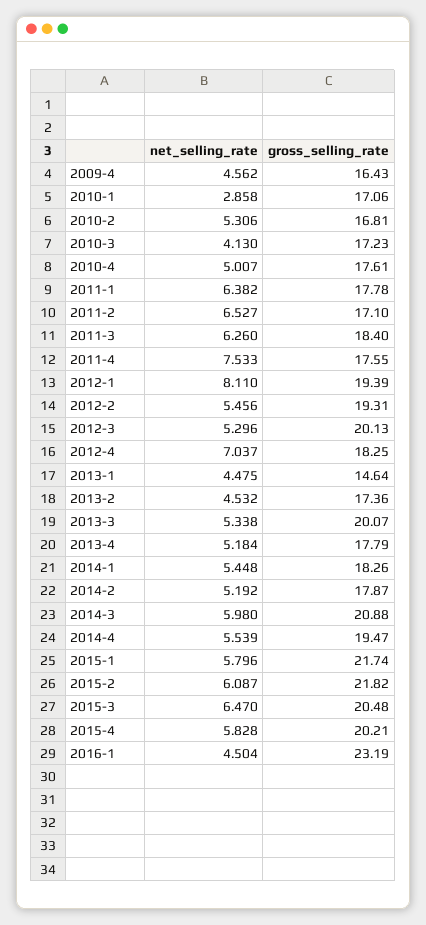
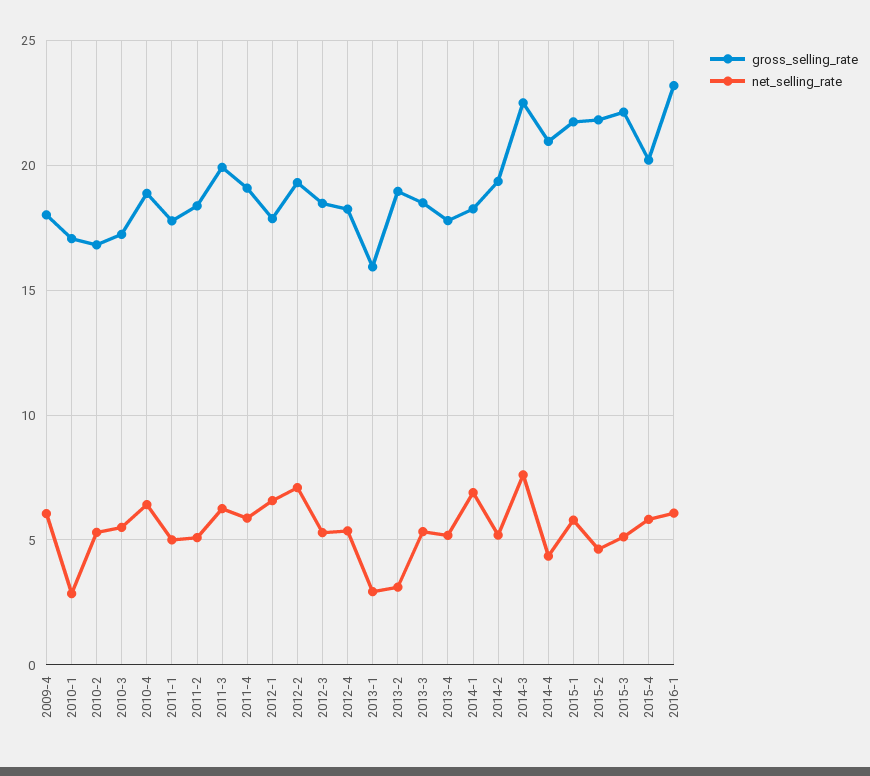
  {
    "net_selling_rate": {
-     "2009-4": 4.562,
+     "2009-4": 6,
      "2010-1": 2.858,
      "2010-2": 5.306,
-     "2010-3": 4.13,
+     "2010-3": 5.5,
-     "2010-4": 5.007,
+     "2010-4": 6.5,
-     "2011-1": 6.382,
+     "2011-1": 5,
-     "2011-2": 6.527,
+     "2011-2": 5,
      "2011-3": 6.26,
-     "2011-4": 7.533,
+     "2011-4": 6,
-     "2012-1": 8.11,
+     "2012-1": 6.5,
-     "2012-2": 5.456,
+     "2012-2": 7,
      "2012-3": 5.296,
-     "2012-4": 7.037,
+     "2012-4": 5.5,
-     "2013-1": 4.475,
+     "2013-1": 3,
-     "2013-2": 4.532,
+     "2013-2": 3,
      "2013-3": 5.338,
      "2013-4": 5.184,
-     "2014-1": 5.448,
+     "2014-1": 7,
      "2014-2": 5.192,
-     "2014-3": 5.98,
+     "2014-3": 7.5,
-     "2014-4": 5.539,
+     "2014-4": 4.5,
      "2015-1": 5.796,
-     "2015-2": 6.087,
+     "2015-2": 4.5,
-     "2015-3": 6.47,
+     "2015-3": 5,
      "2015-4": 5.828,
-     "2016-1": 4.504
+     "2016-1": 6
    },
    "gross_selling_rate": {
-     "2009-4": 16.43,
+     "2009-4": 18,
      "2010-1": 17.06,
      "2010-2": 16.81,
      "2010-3": 17.23,
-     "2010-4": 17.61,
+     "2010-4": 19,
      "2011-1": 17.78,
-     "2011-2": 17.1,
+     "2011-2": 18.5,
-     "2011-3": 18.4,
+     "2011-3": 20,
-     "2011-4": 17.55,
+     "2011-4": 19,
-     "2012-1": 19.39,
+     "2012-1": 18,
      "2012-2": 19.31,
-     "2012-3": 20.13,
+     "2012-3": 18.5,
      "2012-4": 18.25,
-     "2013-1": 14.64,
+     "2013-1": 16,
-     "2013-2": 17.36,
+     "2013-2": 19,
-     "2013-3": 20.07,
+     "2013-3": 18.5,
      "2013-4": 17.79,
      "2014-1": 18.26,
-     "2014-2": 17.87,
+     "2014-2": 19.5,
-     "2014-3": 20.88,
+     "2014-3": 22.5,
-     "2014-4": 19.47,
+     "2014-4": 21,
      "2015-1": 21.74,
      "2015-2": 21.82,
-     "2015-3": 20.48,
+     "2015-3": 22,
      "2015-4": 20.21,
      "2016-1": 23.19
    }
  }

